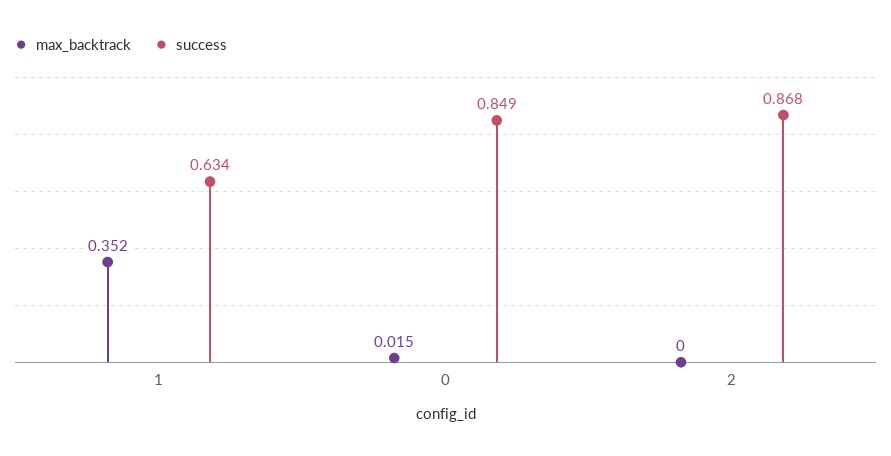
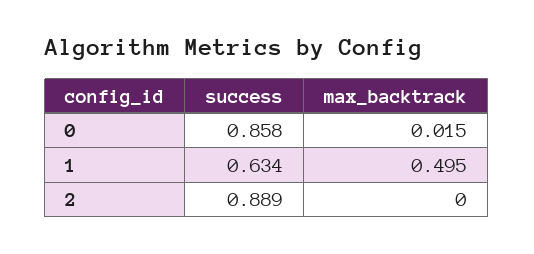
  {
    "max_backtrack": {
-     "1": 0.352,
+     "1": 0.495,
      "0": 0.015,
      "2": 0
    },
    "success": {
      "1": 0.634,
-     "0": 0.849,
+     "0": 0.858,
-     "2": 0.868
+     "2": 0.889
    }
  }

